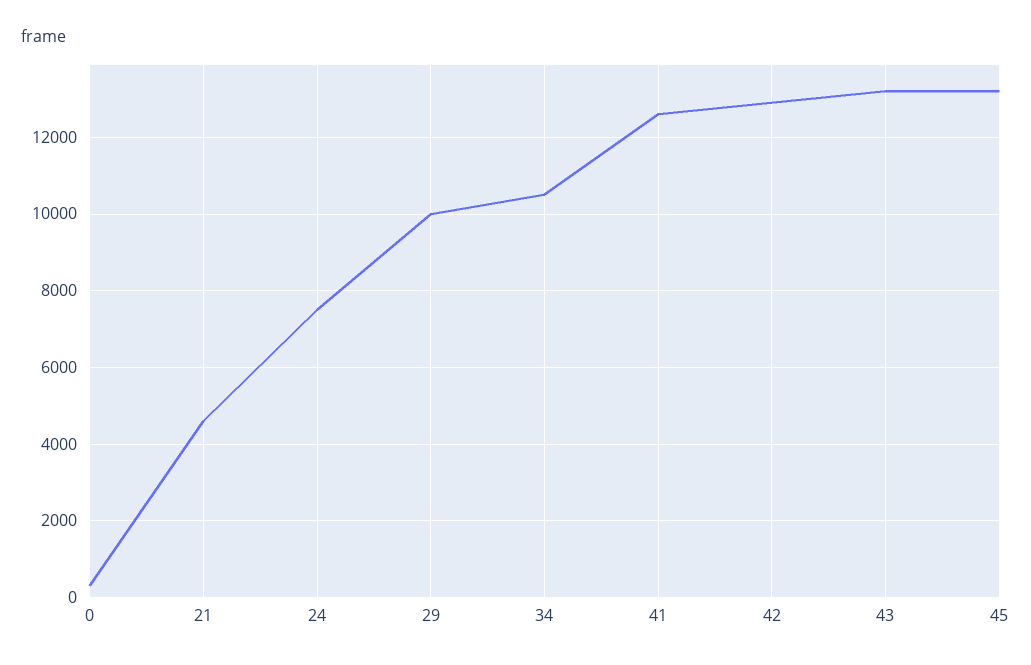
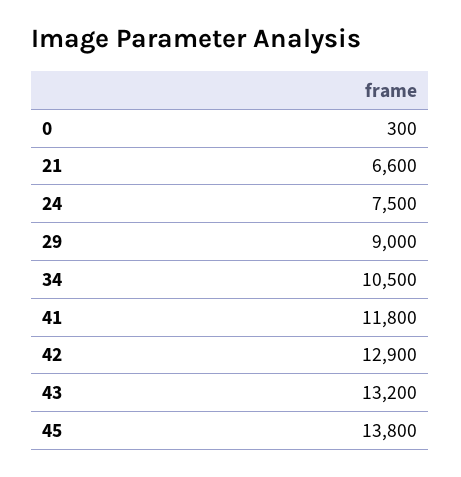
  {
    "0": 300,
-   "21": 4600,
+   "21": 6600,
    "24": 7500,
-   "29": 10000,
+   "29": 9000,
    "34": 10500,
-   "41": 12600,
+   "41": 11800,
    "42": 12900,
    "43": 13200,
-   "45": 13200
+   "45": 13800
  }

